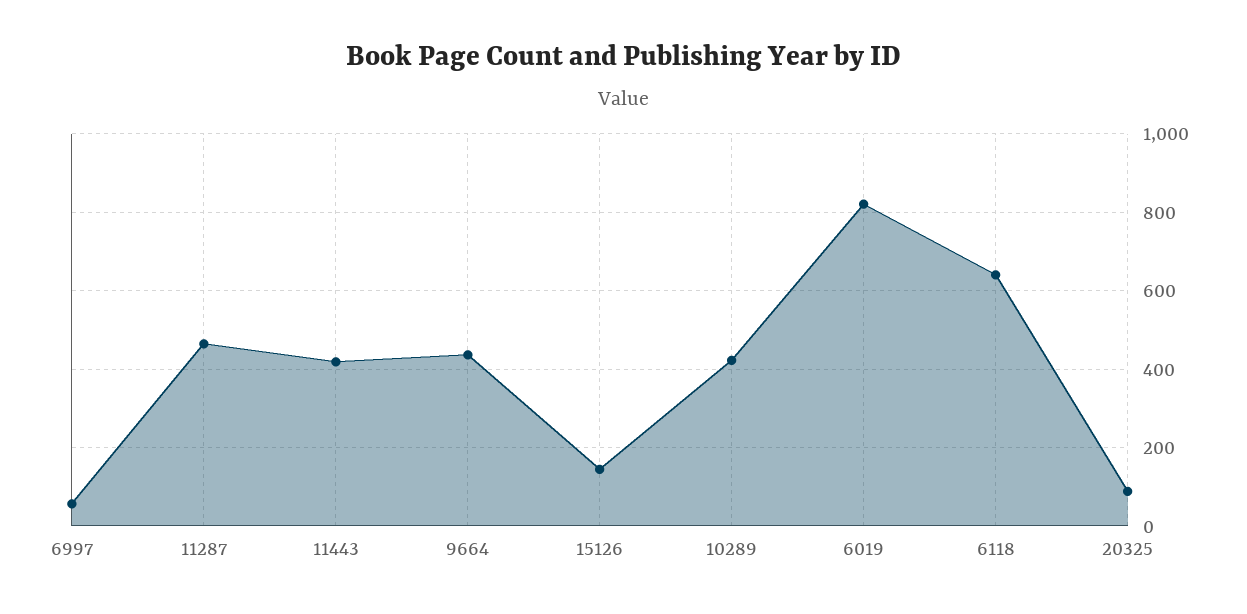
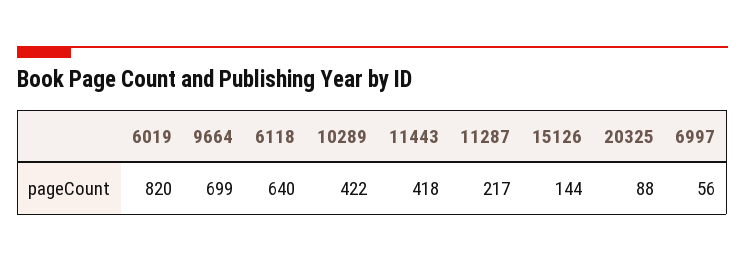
  {
    "6997": 56,
-   "11287": 460,
+   "11287": 217,
    "11443": 418,
-   "9664": 440,
+   "9664": 699,
    "15126": 144,
    "10289": 422,
    "6019": 820,
    "6118": 640,
    "20325": 88
  }

